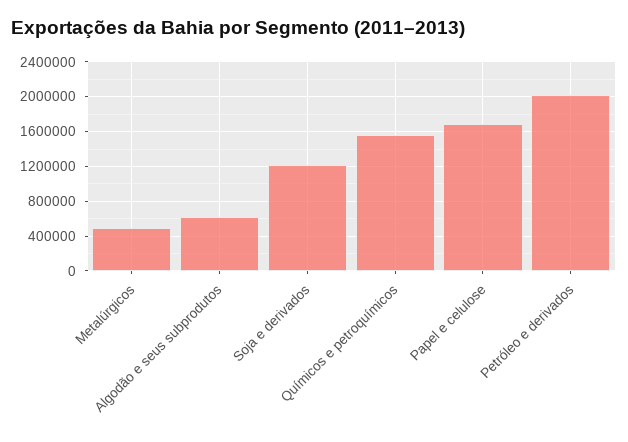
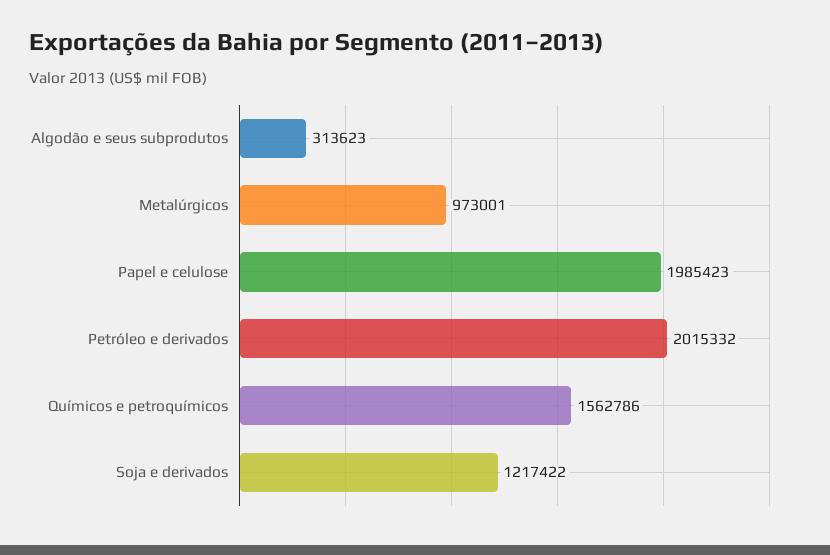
  {
-   "Metalúrgicos": 500000,
+   "Metalúrgicos": 973001,
-   "Algodão e seus subprodutos": 600000,
+   "Algodão e seus subprodutos": 313623,
    "Soja e derivados": 1217422,
    "Químicos e petroquímicos": 1562786,
-   "Papel e celulose": 1700000,
+   "Papel e celulose": 1985423,
    "Petróleo e derivados": 2015332
  }

